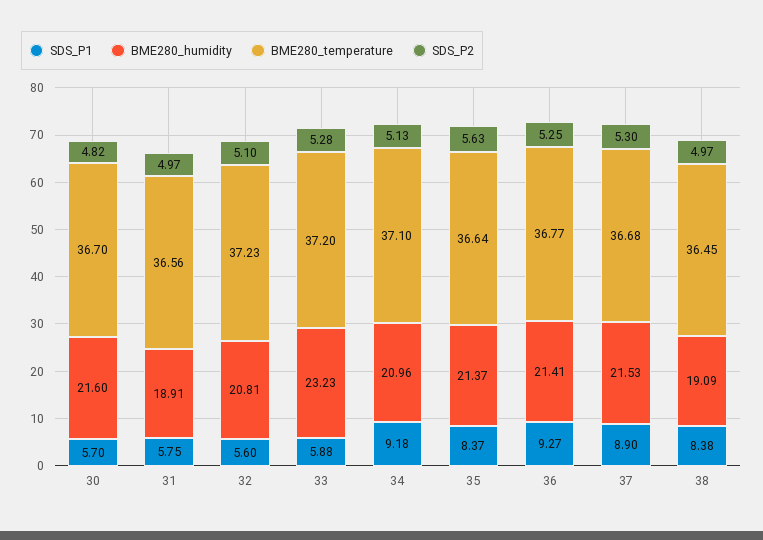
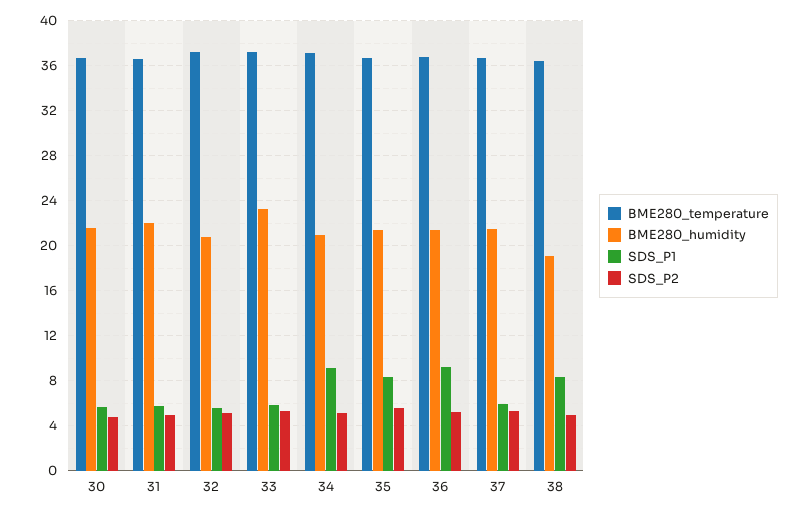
  {
    "SDS_P1": {
      "30": 5.7,
      "31": 5.75,
      "32": 5.6,
      "33": 5.88,
      "34": 9.18,
      "35": 8.37,
      "36": 9.27,
-     "37": 8.9,
+     "37": 6,
      "38": 8.38
    },
    "BME280_humidity": {
      "30": 21.6,
-     "31": 18.91,
+     "31": 22,
      "32": 20.81,
      "33": 23.23,
      "34": 20.96,
      "35": 21.37,
      "36": 21.41,
      "37": 21.53,
      "38": 19.09
    },
    "BME280_temperature": {
      "30": 36.7,
      "31": 36.56,
      "32": 37.23,
      "33": 37.2,
      "34": 37.1,
      "35": 36.64,
      "36": 36.77,
      "37": 36.68,
      "38": 36.45
    },
    "SDS_P2": {
      "30": 4.82,
      "31": 4.97,
      "32": 5.1,
      "33": 5.28,
      "34": 5.13,
      "35": 5.63,
      "36": 5.25,
      "37": 5.3,
      "38": 4.97
    }
  }

